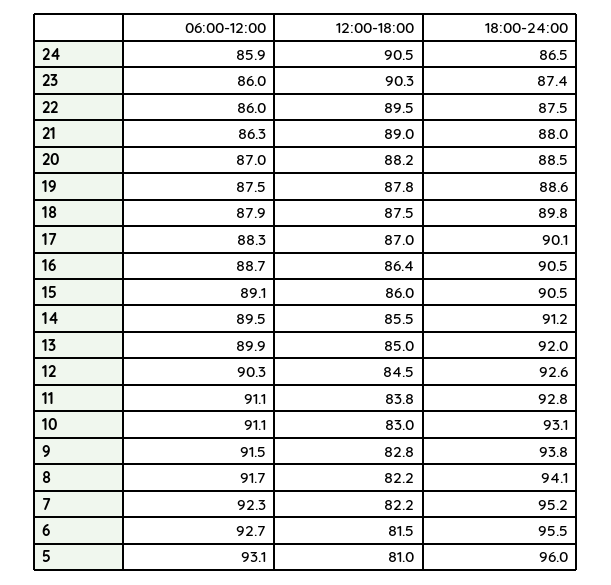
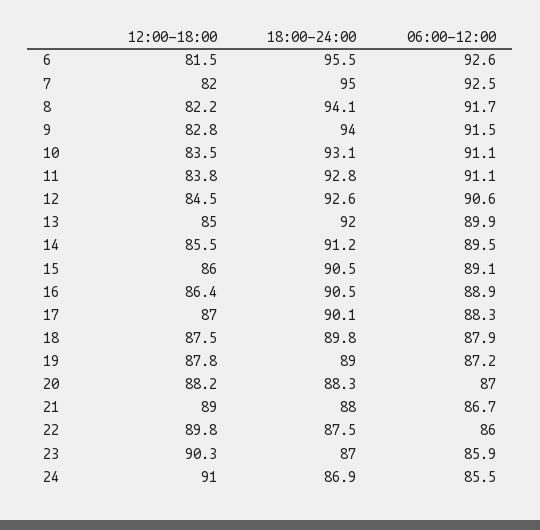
  {
    "06:00-12:00": {
-     "24": 85.9,
+     "24": 85.5,
-     "23": 86,
+     "23": 85.9,
      "22": 86,
-     "21": 86.3,
+     "21": 86.7,
      "20": 87,
-     "19": 87.5,
+     "19": 87.2,
      "18": 87.9,
      "17": 88.3,
-     "16": 88.7,
+     "16": 88.9,
      "15": 89.1,
      "14": 89.5,
      "13": 89.9,
-     "12": 90.3,
+     "12": 90.6,
      "11": 91.1,
      "10": 91.1,
      "9": 91.5,
      "8": 91.7,
-     "7": 92.3,
+     "7": 92.5,
-     "6": 92.7,
+     "6": 92.6
-     "5": 93.1
    },
    "12:00-18:00": {
-     "24": 90.5,
+     "24": 91,
      "23": 90.3,
-     "22": 89.5,
+     "22": 89.8,
      "21": 89,
      "20": 88.2,
      "19": 87.8,
      "18": 87.5,
      "17": 87,
      "16": 86.4,
      "15": 86,
      "14": 85.5,
      "13": 85,
      "12": 84.5,
      "11": 83.8,
-     "10": 83,
+     "10": 83.5,
      "9": 82.8,
      "8": 82.2,
-     "7": 82.2,
+     "7": 82,
-     "6": 81.5,
+     "6": 81.5
-     "5": 81
    },
    "18:00-24:00": {
-     "24": 86.5,
+     "24": 86.9,
-     "23": 87.4,
+     "23": 87,
      "22": 87.5,
      "21": 88,
-     "20": 88.5,
+     "20": 88.3,
-     "19": 88.6,
+     "19": 89,
      "18": 89.8,
      "17": 90.1,
      "16": 90.5,
      "15": 90.5,
      "14": 91.2,
      "13": 92,
      "12": 92.6,
      "11": 92.8,
      "10": 93.1,
-     "9": 93.8,
+     "9": 94,
      "8": 94.1,
-     "7": 95.2,
+     "7": 95,
-     "6": 95.5,
+     "6": 95.5
-     "5": 96
    }
  }

